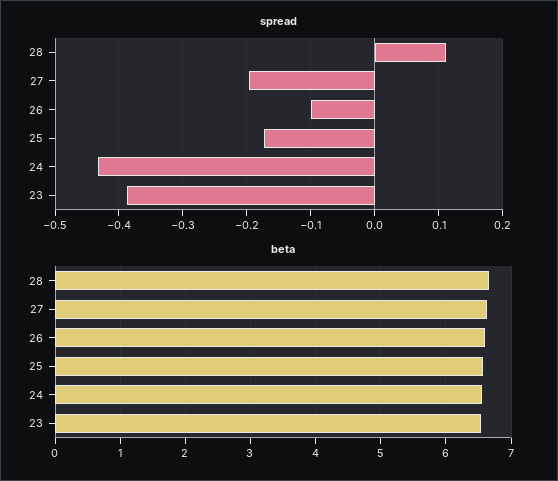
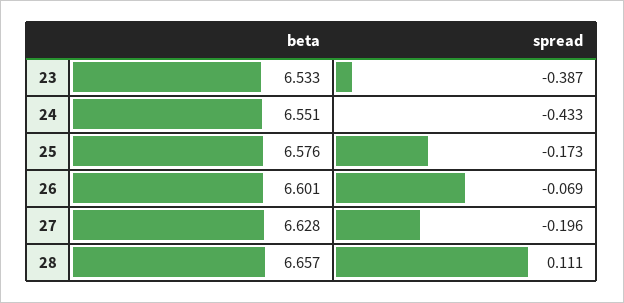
  {
    "spread": {
      "28": 0.111,
      "27": -0.196,
-     "26": -0.1,
+     "26": -0.069,
      "25": -0.173,
      "24": -0.433,
      "23": -0.387
    },
    "beta": {
      "28": 6.657,
      "27": 6.628,
      "26": 6.601,
      "25": 6.576,
      "24": 6.551,
      "23": 6.533
    }
  }

